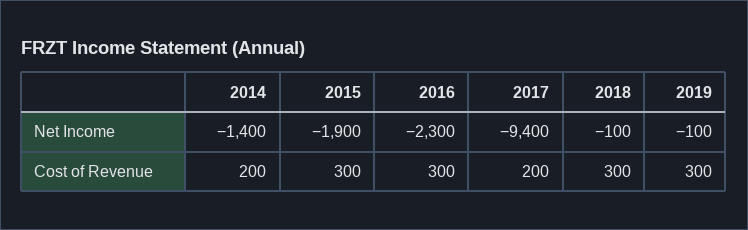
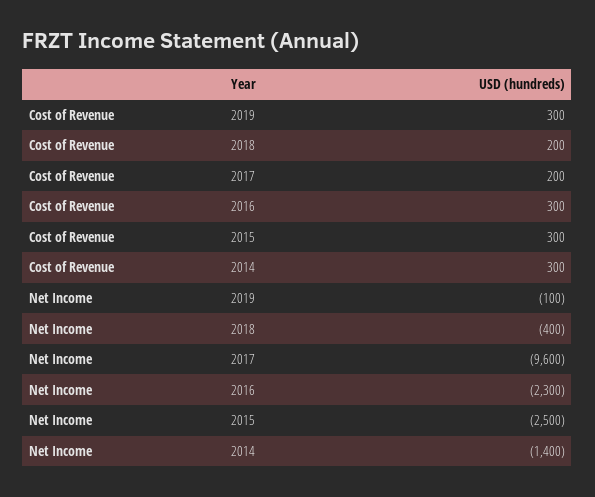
  {
    "2014": {
      "Net Income": -1400,
-     "Cost of Revenue": 200
+     "Cost of Revenue": 300
    },
    "2015": {
-     "Net Income": -1900,
+     "Net Income": -2500,
      "Cost of Revenue": 300
    },
    "2016": {
      "Net Income": -2300,
      "Cost of Revenue": 300
    },
    "2017": {
-     "Net Income": -9400,
+     "Net Income": -9600,
      "Cost of Revenue": 200
    },
    "2018": {
-     "Net Income": -100,
+     "Net Income": -400,
-     "Cost of Revenue": 300
+     "Cost of Revenue": 200
    },
    "2019": {
      "Net Income": -100,
      "Cost of Revenue": 300
    }
  }

